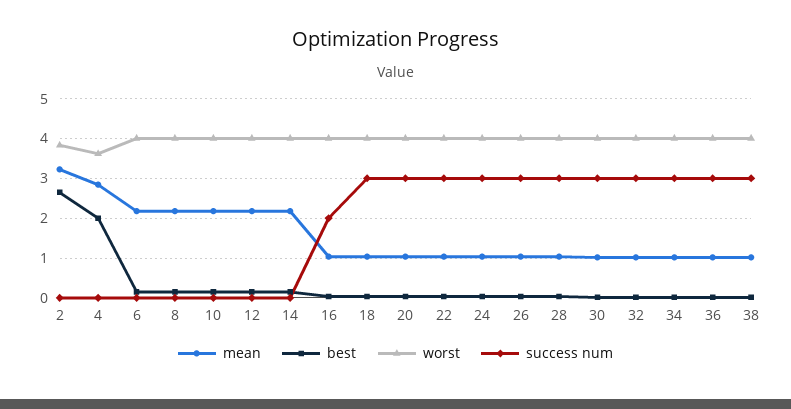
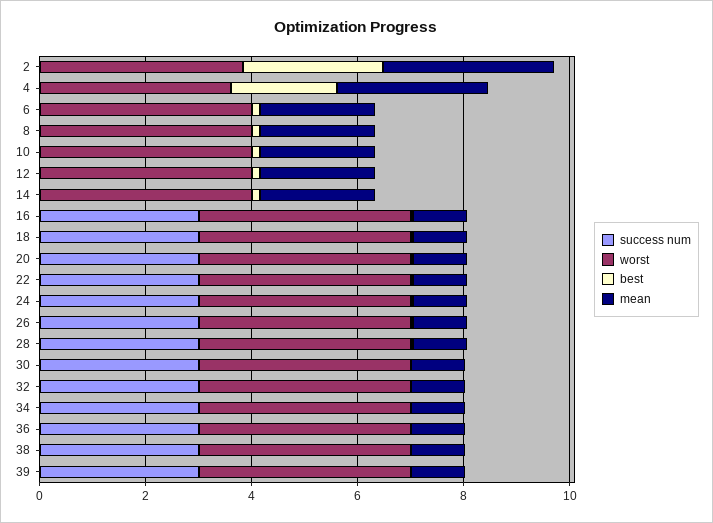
  {
    "mean": {
      "2": 3.2,
      "4": 2.8,
      "6": 2.2,
      "8": 2.2,
      "10": 2.2,
      "12": 2.2,
      "14": 2.2,
      "16": 1,
      "18": 1,
      "20": 1,
      "22": 1,
      "24": 1,
      "26": 1,
      "28": 1,
      "30": 1,
      "32": 1,
      "34": 1,
      "36": 1,
-     "38": 1
+     "38": 1,
+     "39": 1
    },
    "best": {
      "2": 2.6,
      "4": 2,
      "6": 0.2,
      "8": 0.2,
      "10": 0.2,
      "12": 0.2,
      "14": 0.2,
      "16": 0,
      "18": 0,
      "20": 0,
      "22": 0,
      "24": 0,
      "26": 0,
      "28": 0,
      "30": 0,
      "32": 0,
      "34": 0,
      "36": 0,
-     "38": 0
+     "38": 0,
+     "39": 0
    },
    "worst": {
      "2": 3.8,
      "4": 3.6,
      "6": 4,
      "8": 4,
      "10": 4,
      "12": 4,
      "14": 4,
      "16": 4,
      "18": 4,
      "20": 4,
      "22": 4,
      "24": 4,
      "26": 4,
      "28": 4,
      "30": 4,
      "32": 4,
      "34": 4,
      "36": 4,
-     "38": 4
+     "38": 4,
+     "39": 4
    },
    "success num": {
      "2": 0,
      "4": 0,
      "6": 0,
      "8": 0,
      "10": 0,
      "12": 0,
      "14": 0,
-     "16": 2,
+     "16": 3,
      "18": 3,
      "20": 3,
      "22": 3,
      "24": 3,
      "26": 3,
      "28": 3,
      "30": 3,
      "32": 3,
      "34": 3,
      "36": 3,
-     "38": 3
+     "38": 3,
+     "39": 3
    }
  }

